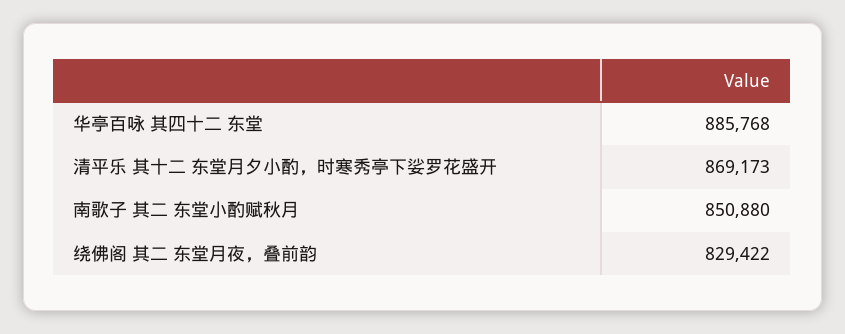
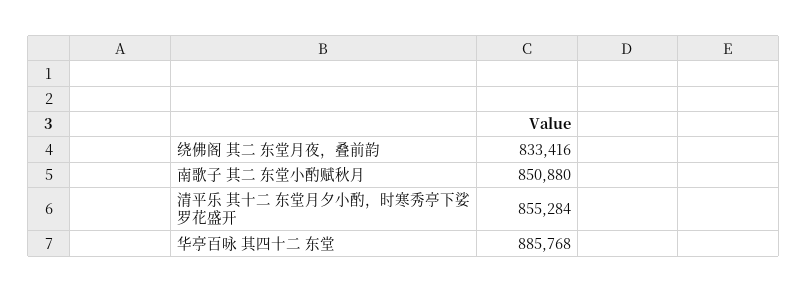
  {
    "华亭百咏 其四十二 东堂": 885768,
-   "清平乐 其十二 东堂月夕小酌，时寒秀亭下娑罗花盛开": 869173,
+   "清平乐 其十二 东堂月夕小酌，时寒秀亭下娑罗花盛开": 855284,
    "南歌子 其二 东堂小酌赋秋月": 850880,
-   "绕佛阁 其二 东堂月夜，叠前韵": 829422
+   "绕佛阁 其二 东堂月夜，叠前韵": 833416
  }

